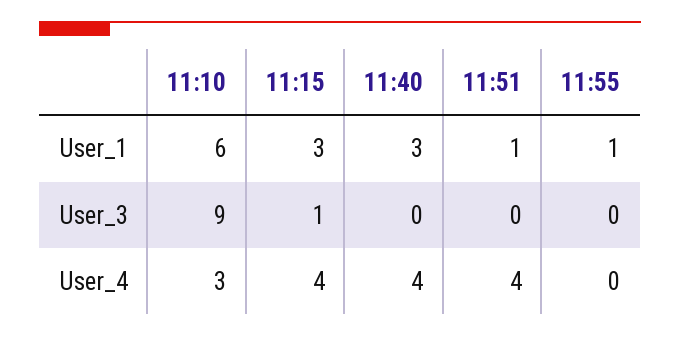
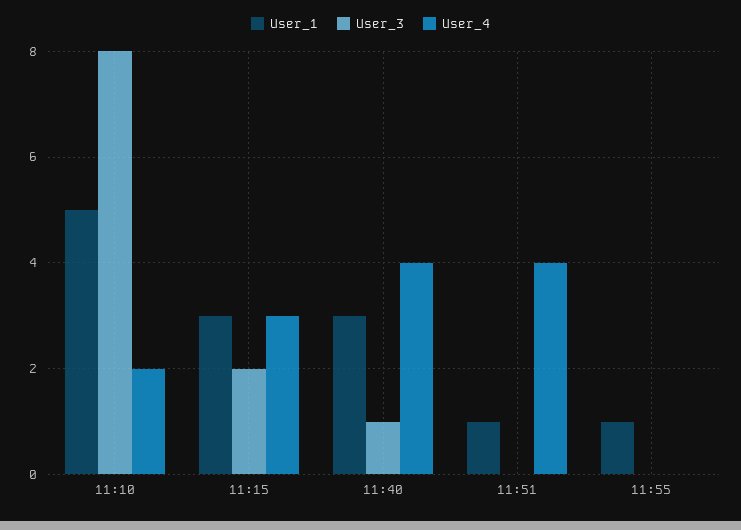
  {
    "User_1": {
-     "11:10": 6,
+     "11:10": 5,
      "11:15": 3,
      "11:40": 3,
      "11:51": 1,
      "11:55": 1
    },
    "User_3": {
-     "11:10": 9,
+     "11:10": 8,
-     "11:15": 1,
+     "11:15": 2,
-     "11:40": 0,
+     "11:40": 1,
      "11:51": 0,
      "11:55": 0
    },
    "User_4": {
-     "11:10": 3,
+     "11:10": 2,
-     "11:15": 4,
+     "11:15": 3,
      "11:40": 4,
      "11:51": 4,
      "11:55": 0
    }
  }

